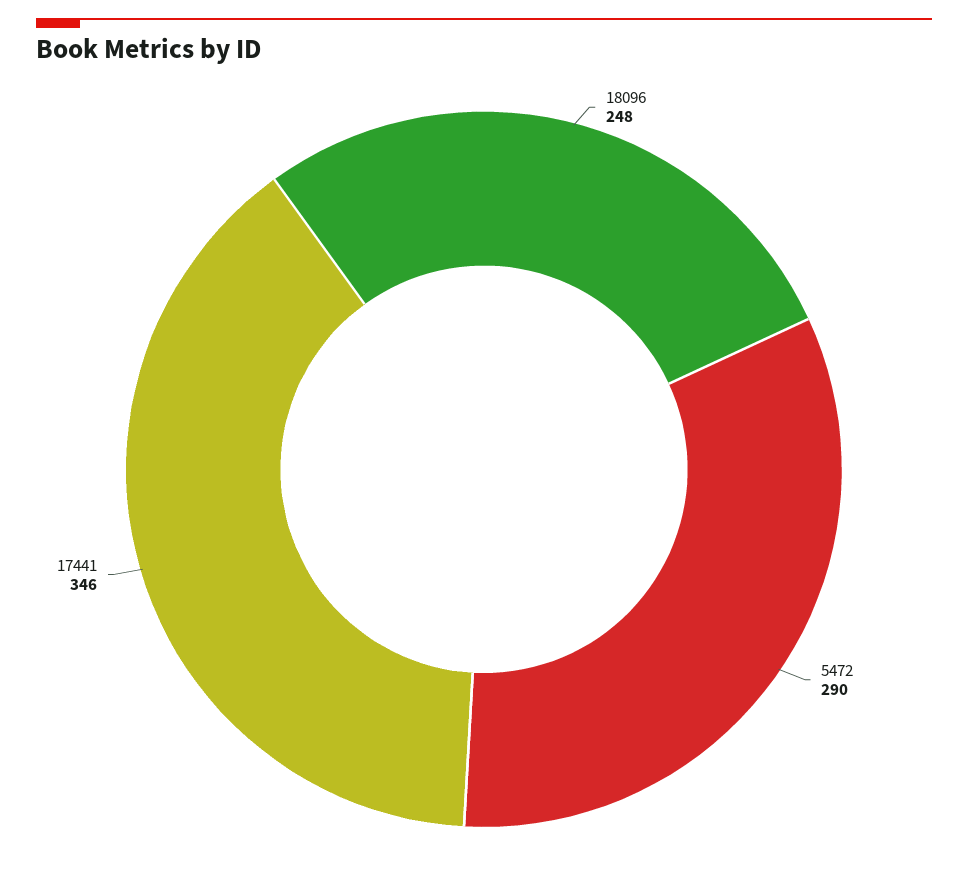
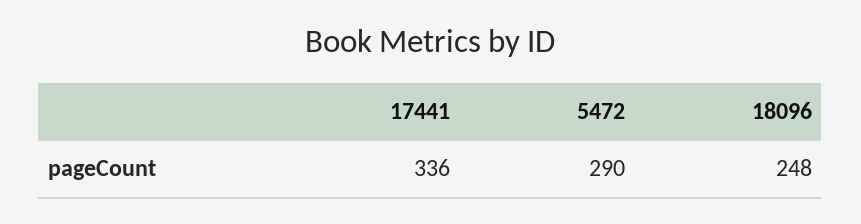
  {
    "18096": 248,
    "5472": 290,
-   "17441": 346
+   "17441": 336
  }

